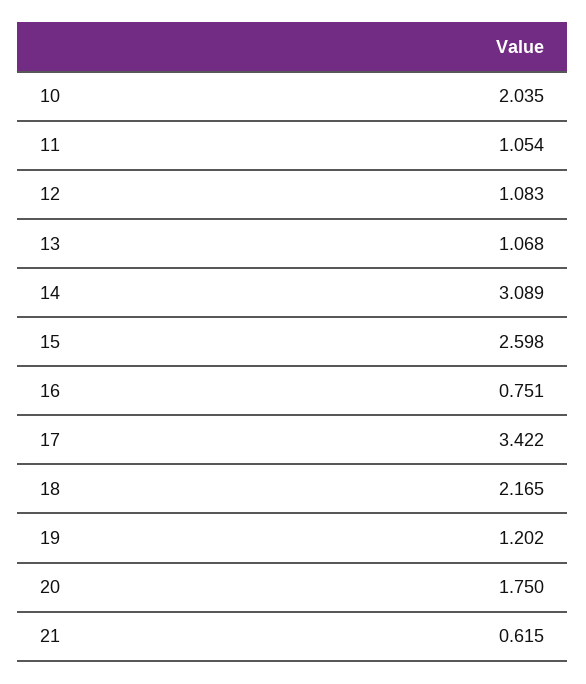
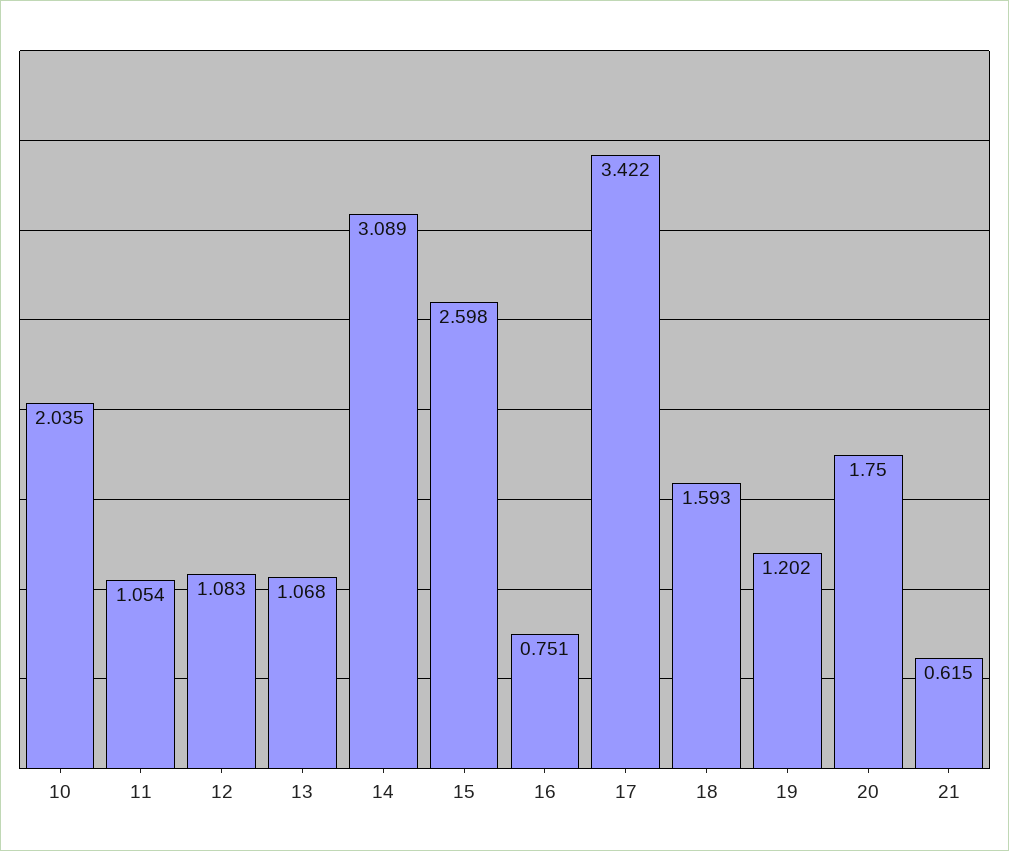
  {
    "10": 2.035,
    "11": 1.054,
    "12": 1.083,
    "13": 1.068,
    "14": 3.089,
    "15": 2.598,
    "16": 0.751,
    "17": 3.422,
-   "18": 2.165,
+   "18": 1.593,
    "19": 1.202,
    "20": 1.75,
    "21": 0.615
  }

